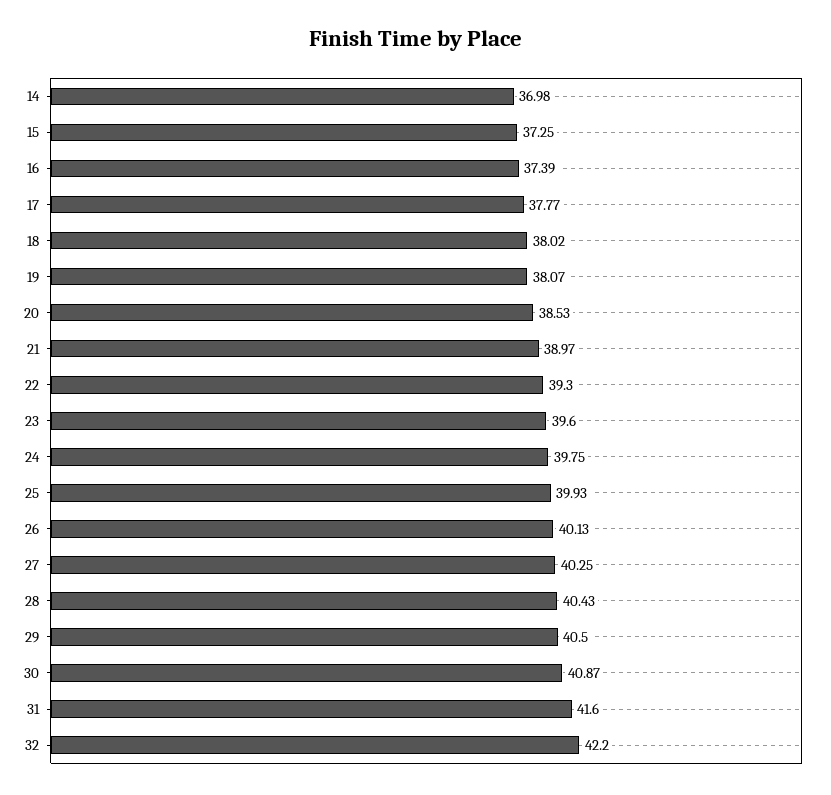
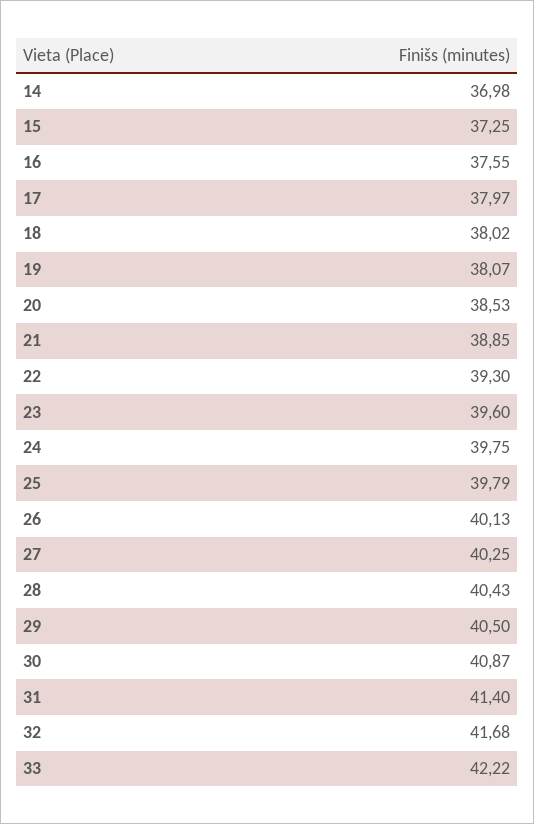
  {
    "14": 36.98,
    "15": 37.25,
-   "16": 37.39,
+   "16": 37.55,
-   "17": 37.77,
+   "17": 37.97,
    "18": 38.02,
    "19": 38.07,
    "20": 38.53,
-   "21": 38.97,
+   "21": 38.85,
    "22": 39.3,
    "23": 39.6,
    "24": 39.75,
-   "25": 39.93,
+   "25": 39.79,
    "26": 40.13,
    "27": 40.25,
    "28": 40.43,
    "29": 40.5,
    "30": 40.87,
-   "31": 41.6,
+   "31": 41.4,
-   "32": 42.2
+   "32": 41.68,
+   "33": 42.22
  }

